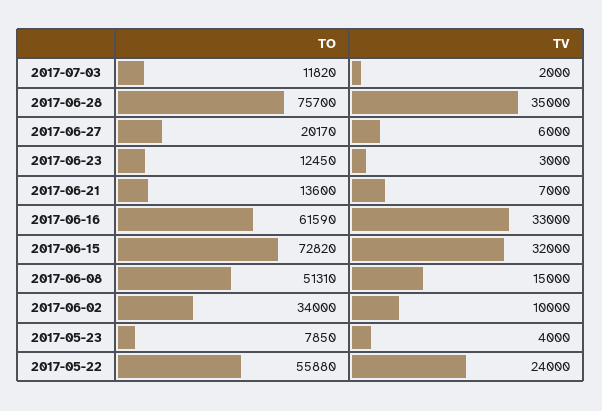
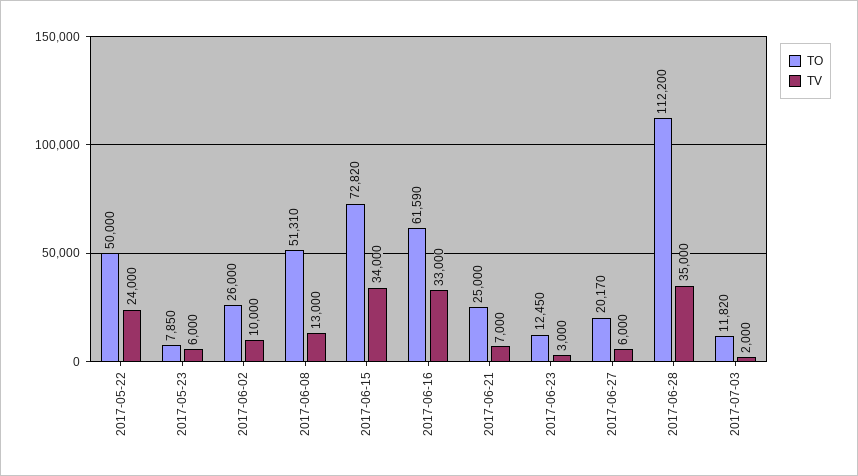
  {
    "TO": {
      "2017-07-03": 11820,
-     "2017-06-28": 75700,
+     "2017-06-28": 112200,
      "2017-06-27": 20170,
      "2017-06-23": 12450,
-     "2017-06-21": 13600,
+     "2017-06-21": 25000,
      "2017-06-16": 61590,
      "2017-06-15": 72820,
      "2017-06-08": 51310,
-     "2017-06-02": 34000,
+     "2017-06-02": 26000,
      "2017-05-23": 7850,
-     "2017-05-22": 55880
+     "2017-05-22": 50000
    },
    "TV": {
      "2017-07-03": 2000,
      "2017-06-28": 35000,
      "2017-06-27": 6000,
      "2017-06-23": 3000,
      "2017-06-21": 7000,
      "2017-06-16": 33000,
-     "2017-06-15": 32000,
+     "2017-06-15": 34000,
-     "2017-06-08": 15000,
+     "2017-06-08": 13000,
      "2017-06-02": 10000,
-     "2017-05-23": 4000,
+     "2017-05-23": 6000,
      "2017-05-22": 24000
    }
  }

